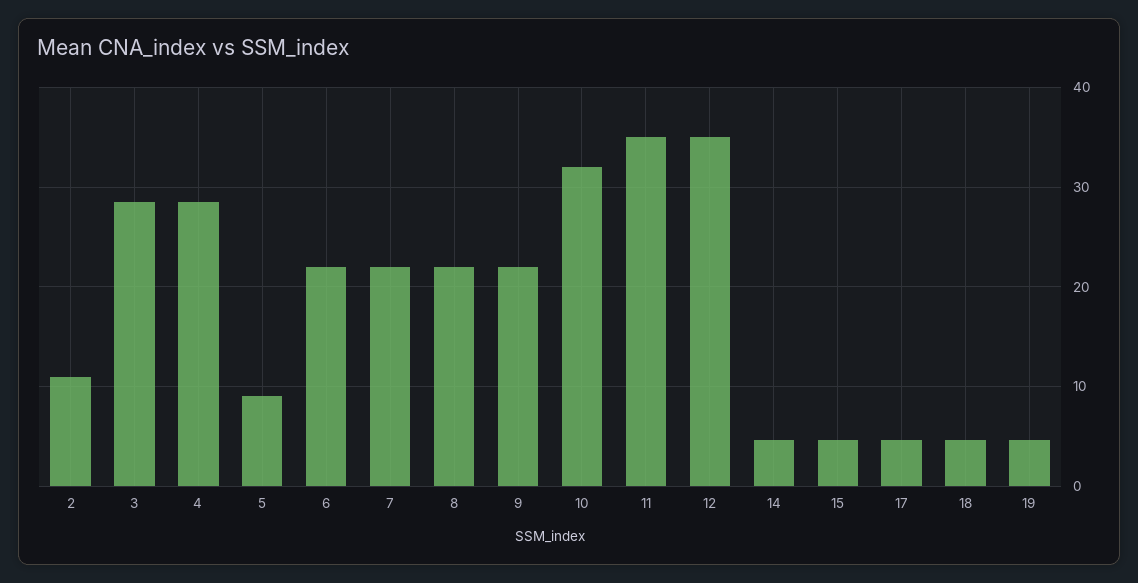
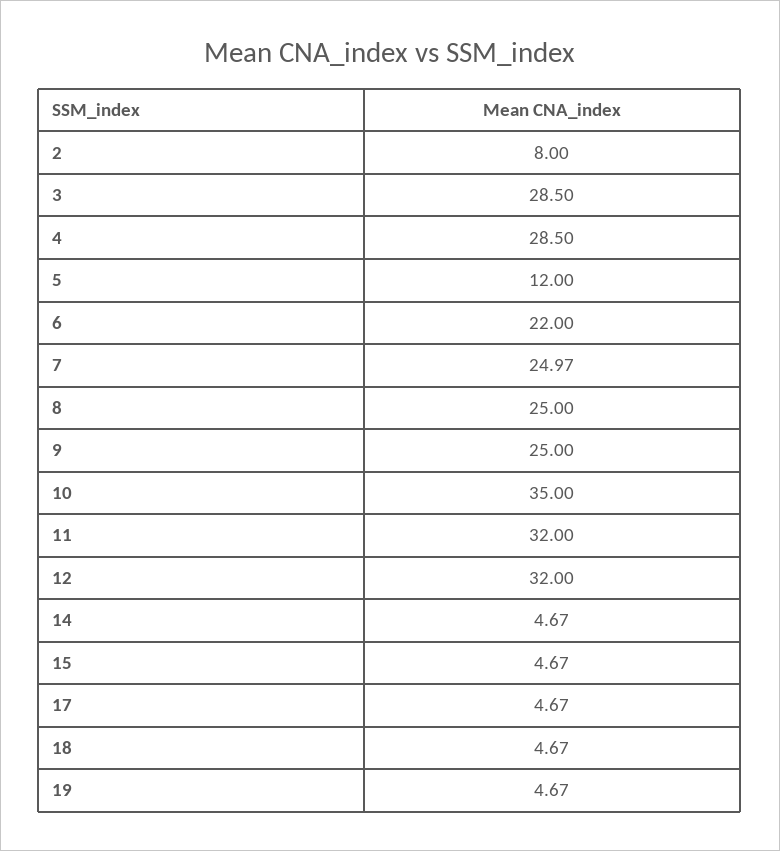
  {
-   "2": 11,
+   "2": 8,
    "3": 28.5,
    "4": 28.5,
-   "5": 9,
+   "5": 12,
    "6": 22,
-   "7": 22,
+   "7": 24.97,
-   "8": 22,
+   "8": 25,
-   "9": 22,
+   "9": 25,
-   "10": 32,
+   "10": 35,
-   "11": 35,
+   "11": 32,
-   "12": 35,
+   "12": 32,
    "14": 4.67,
    "15": 4.67,
    "17": 4.67,
    "18": 4.67,
    "19": 4.67
  }

